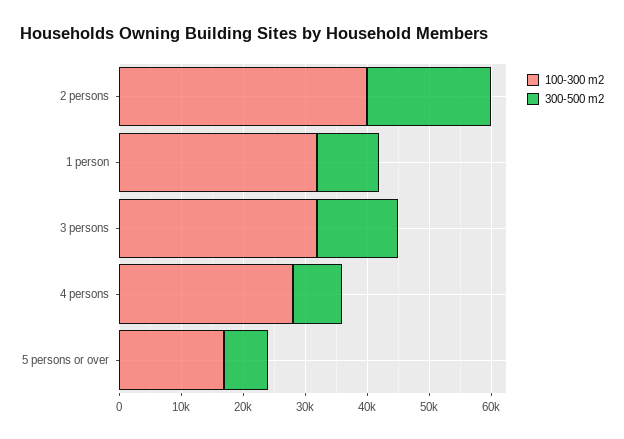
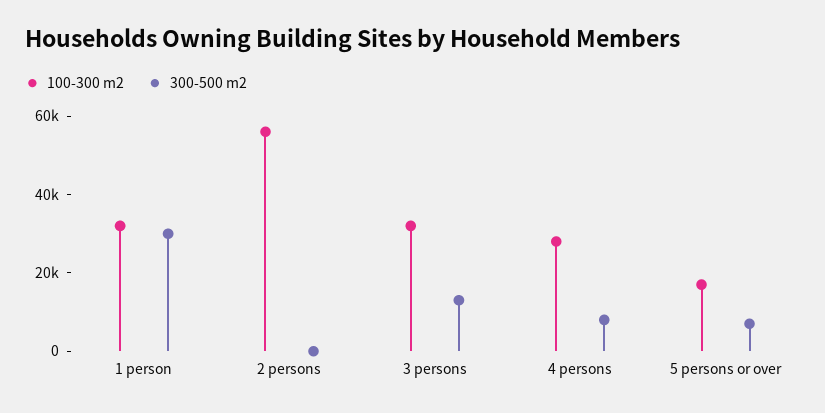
  {
    "100-300 m2": {
-     "2 persons": 40000,
+     "2 persons": 55000,
      "1 person": 32000,
      "3 persons": 32000,
      "4 persons": 28000,
      "5 persons or over": 18000
    },
    "300-500 m2": {
-     "2 persons": 20000,
+     "2 persons": 0,
-     "1 person": 10000,
+     "1 person": 30000,
      "3 persons": 14000,
      "4 persons": 8000,
      "5 persons or over": 8000
    }
  }

